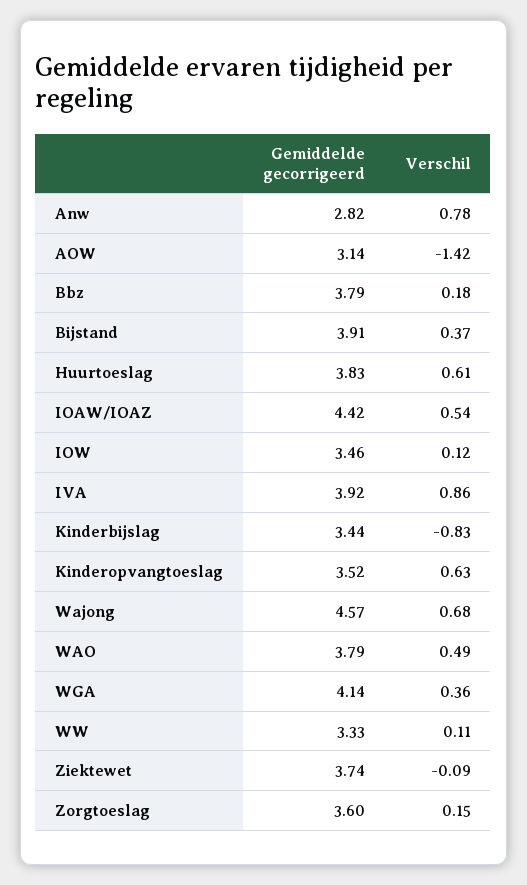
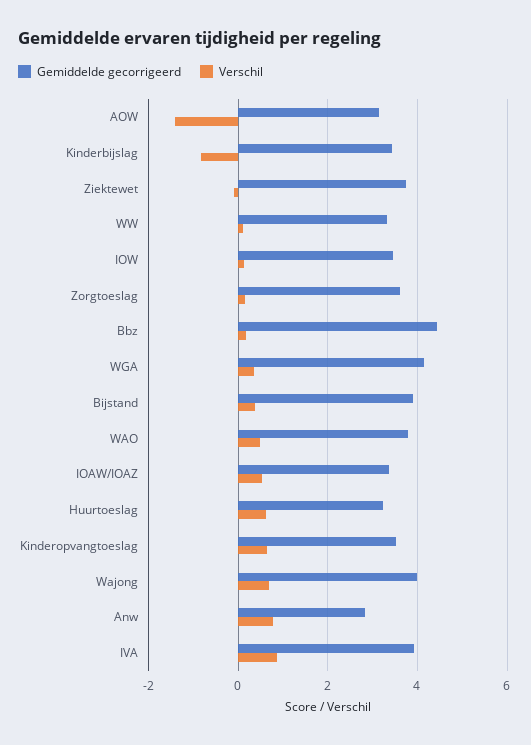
  {
    "Gemiddelde gecorrigeerd": {
      "Anw": 2.82,
      "AOW": 3.14,
-     "Bbz": 3.79,
+     "Bbz": 4.4,
      "Bijstand": 3.91,
-     "Huurtoeslag": 3.83,
+     "Huurtoeslag": 3.2,
-     "IOAW/IOAZ": 4.42,
+     "IOAW/IOAZ": 3.4,
      "IOW": 3.46,
      "IVA": 3.92,
      "Kinderbijslag": 3.44,
      "Kinderopvangtoeslag": 3.52,
-     "Wajong": 4.57,
+     "Wajong": 4,
      "WAO": 3.79,
      "WGA": 4.14,
      "WW": 3.33,
      "Ziektewet": 3.74,
      "Zorgtoeslag": 3.6
    },
    "Verschil": {
      "Anw": 0.78,
      "AOW": -1.42,
      "Bbz": 0.18,
      "Bijstand": 0.37,
      "Huurtoeslag": 0.61,
      "IOAW/IOAZ": 0.54,
      "IOW": 0.12,
      "IVA": 0.86,
      "Kinderbijslag": -0.83,
      "Kinderopvangtoeslag": 0.63,
      "Wajong": 0.68,
      "WAO": 0.49,
      "WGA": 0.36,
      "WW": 0.11,
      "Ziektewet": -0.09,
      "Zorgtoeslag": 0.15
    }
  }

